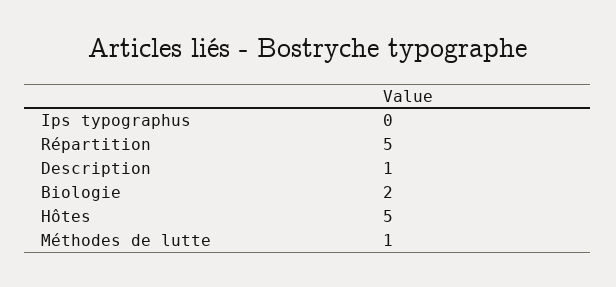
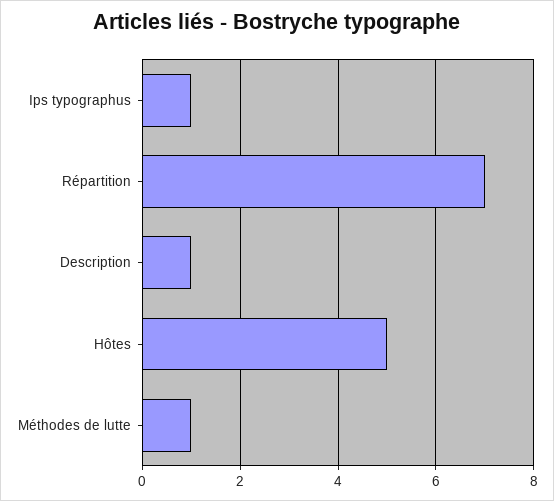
  {
-   "Ips typographus": 0,
+   "Ips typographus": 1,
-   "Répartition": 5,
+   "Répartition": 7,
    "Description": 1,
-   "Biologie": 2,
    "Hôtes": 5,
    "Méthodes de lutte": 1
  }

